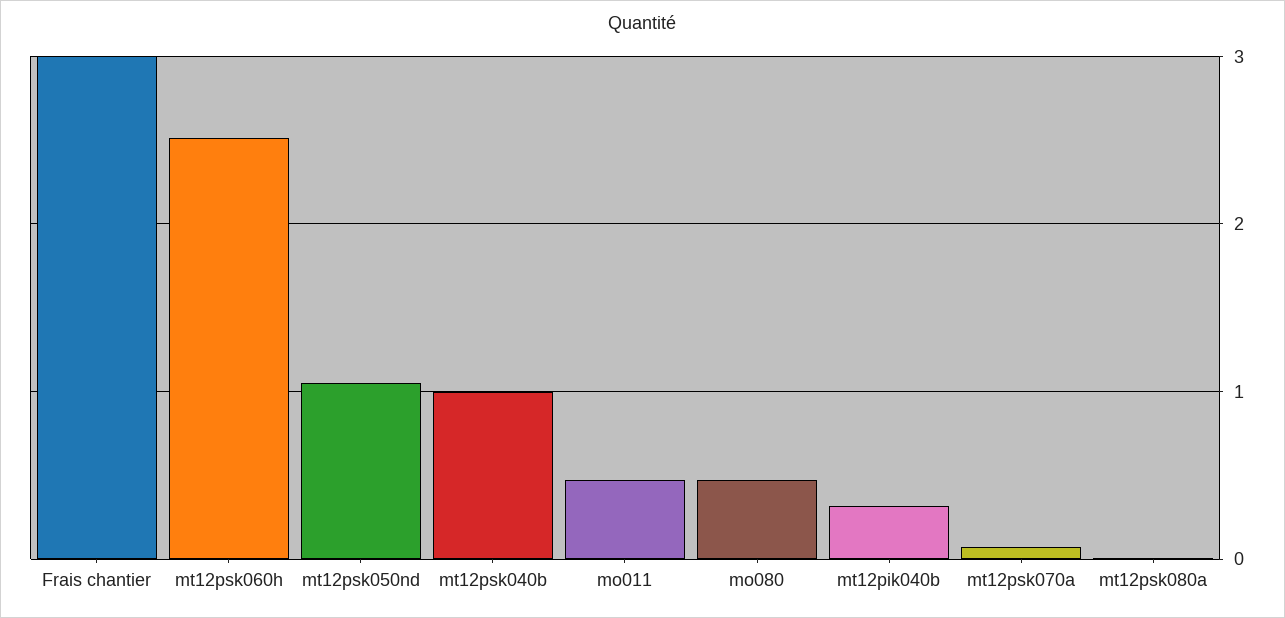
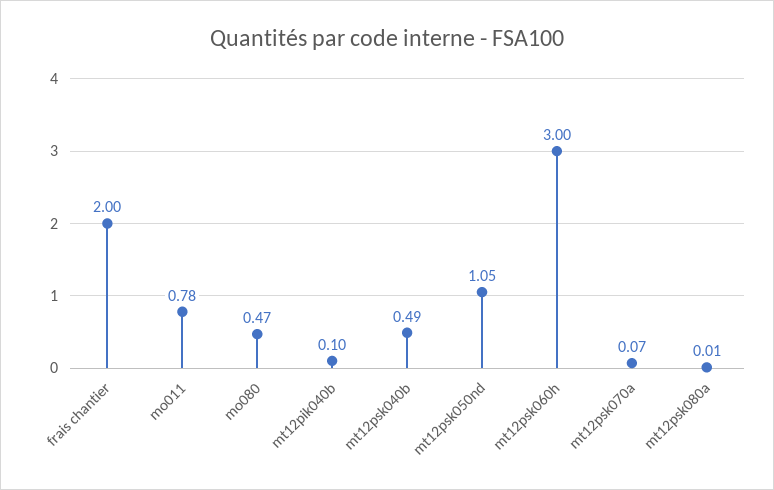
  {
-   "Frais chantier": 3,
+   "Frais chantier": 2,
-   "mt12psk060h": 2.5,
+   "mt12psk060h": 3,
    "mt12psk050nd": 1.05,
-   "mt12psk040b": 1,
+   "mt12psk040b": 0.49,
-   "mo011": 0.5,
+   "mo011": 0.78,
    "mo080": 0.47,
-   "mt12pik040b": 0.3,
+   "mt12pik040b": 0.1,
    "mt12psk070a": 0.07,
    "mt12psk080a": 0.01
  }

